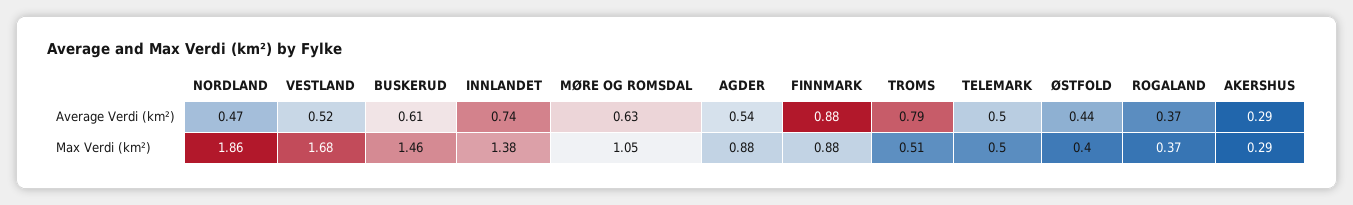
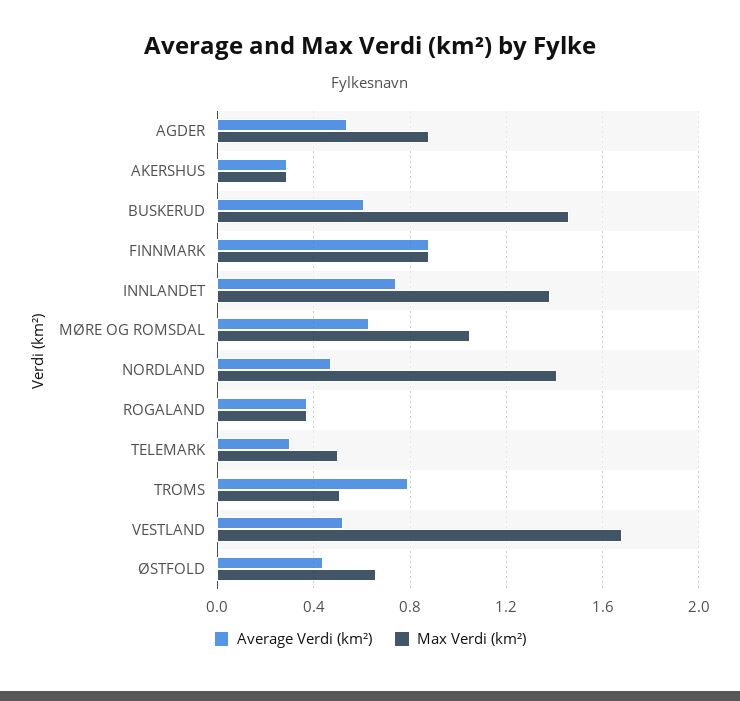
  {
    "Average Verdi (km²)": {
      "NORDLAND": 0.47,
      "VESTLAND": 0.52,
      "BUSKERUD": 0.61,
      "INNLANDET": 0.74,
      "MØRE OG ROMSDAL": 0.63,
      "AGDER": 0.54,
      "FINNMARK": 0.88,
      "TROMS": 0.79,
-     "TELEMARK": 0.5,
+     "TELEMARK": 0.3,
      "ØSTFOLD": 0.44,
      "ROGALAND": 0.37,
      "AKERSHUS": 0.29
    },
    "Max Verdi (km²)": {
-     "NORDLAND": 1.86,
+     "NORDLAND": 1.4,
      "VESTLAND": 1.68,
      "BUSKERUD": 1.46,
      "INNLANDET": 1.38,
      "MØRE OG ROMSDAL": 1.05,
      "AGDER": 0.88,
      "FINNMARK": 0.88,
      "TROMS": 0.51,
      "TELEMARK": 0.5,
-     "ØSTFOLD": 0.4,
+     "ØSTFOLD": 0.65,
      "ROGALAND": 0.37,
      "AKERSHUS": 0.29
    }
  }

